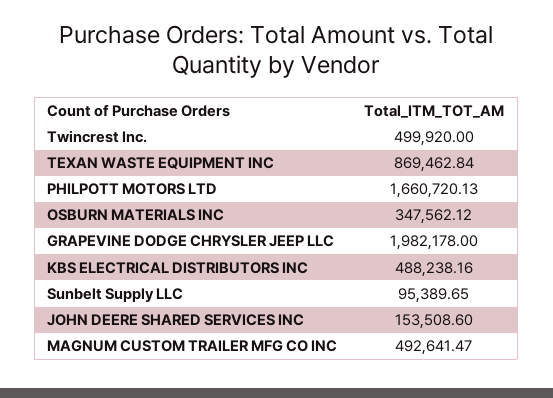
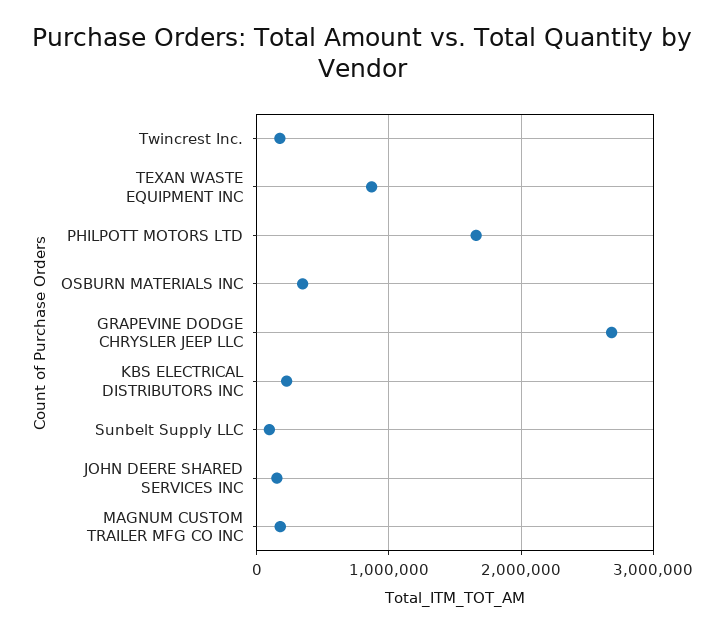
  {
-   "Twincrest Inc.": 499920,
+   "Twincrest Inc.": 200000,
    "TEXAN WASTE EQUIPMENT INC": 869462.84,
    "PHILPOTT MOTORS LTD": 1660720.13,
    "OSBURN MATERIALS INC": 347562.12,
-   "GRAPEVINE DODGE CHRYSLER JEEP LLC": 1982178,
+   "GRAPEVINE DODGE CHRYSLER JEEP LLC": 2700000,
-   "KBS ELECTRICAL DISTRIBUTORS INC": 488238.16,
+   "KBS ELECTRICAL DISTRIBUTORS INC": 200000,
    "Sunbelt Supply LLC": 95389.65,
    "JOHN DEERE SHARED SERVICES INC": 153508.6,
-   "MAGNUM CUSTOM TRAILER MFG CO INC": 492641.47
+   "MAGNUM CUSTOM TRAILER MFG CO INC": 200000
  }

